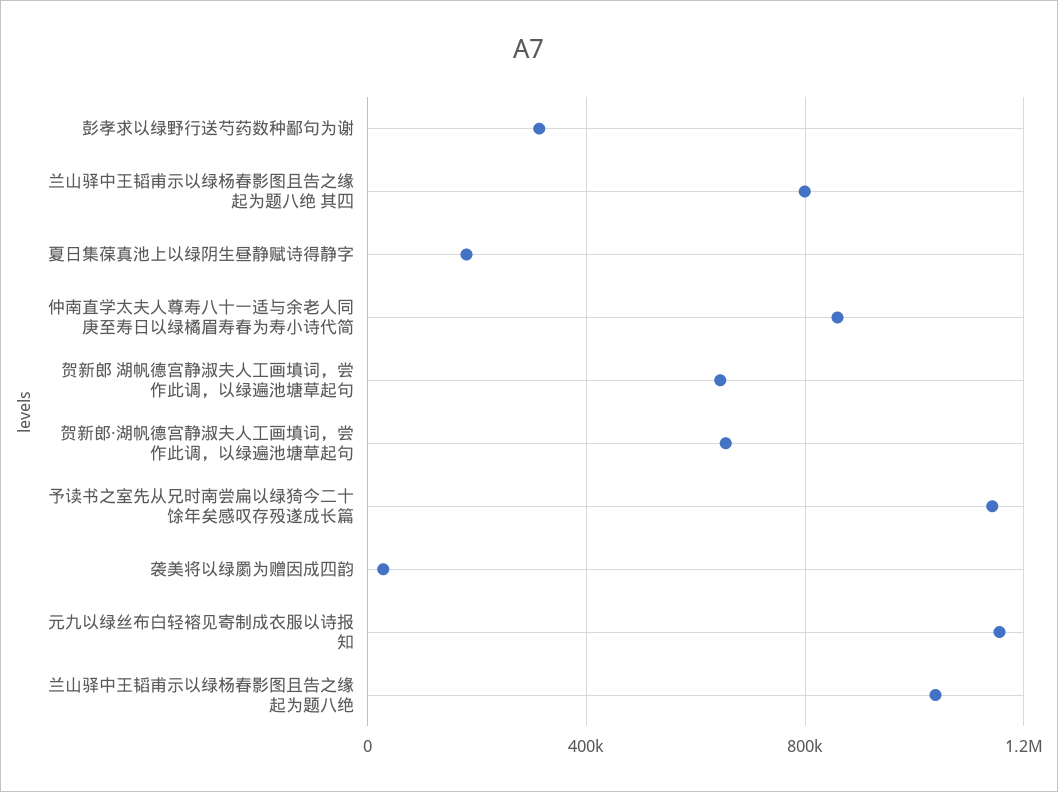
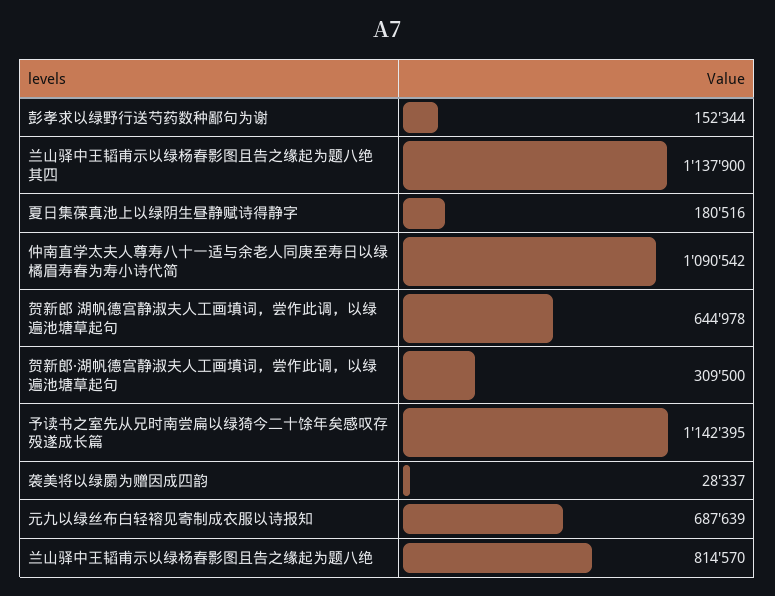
  {
-   "彭孝求以绿野行送芍药数种鄙句为谢": 300000,
+   "彭孝求以绿野行送芍药数种鄙句为谢": 152344,
-   "兰山驿中王韬甫示以绿杨春影图且告之缘起为题八绝 其四": 800000,
+   "兰山驿中王韬甫示以绿杨春影图且告之缘起为题八绝 其四": 1137900,
    "夏日集葆真池上以绿阴生昼静赋诗得静字": 180516,
-   "仲南直学太夫人尊寿八十一适与余老人同庚至寿日以绿橘眉寿春为寿小诗代简": 850000,
+   "仲南直学太夫人尊寿八十一适与余老人同庚至寿日以绿橘眉寿春为寿小诗代简": 1090542,
    "贺新郎 湖帆德宫静淑夫人工画填词，尝作此调，以绿遍池塘草起句": 644978,
-   "贺新郎·湖帆德宫静淑夫人工画填词，尝作此调，以绿遍池塘草起句": 650000,
+   "贺新郎·湖帆德宫静淑夫人工画填词，尝作此调，以绿遍池塘草起句": 309500,
    "予读书之室先从兄时南尝扁以绿猗今二十馀年矣感叹存殁遂成长篇": 1142395,
    "袭美将以绿罽为赠因成四韵": 28337,
-   "元九以绿丝布白轻褣见寄制成衣服以诗报知": 1150000,
+   "元九以绿丝布白轻褣见寄制成衣服以诗报知": 687639,
-   "兰山驿中王韬甫示以绿杨春影图且告之缘起为题八绝": 1050000
+   "兰山驿中王韬甫示以绿杨春影图且告之缘起为题八绝": 814570
  }

